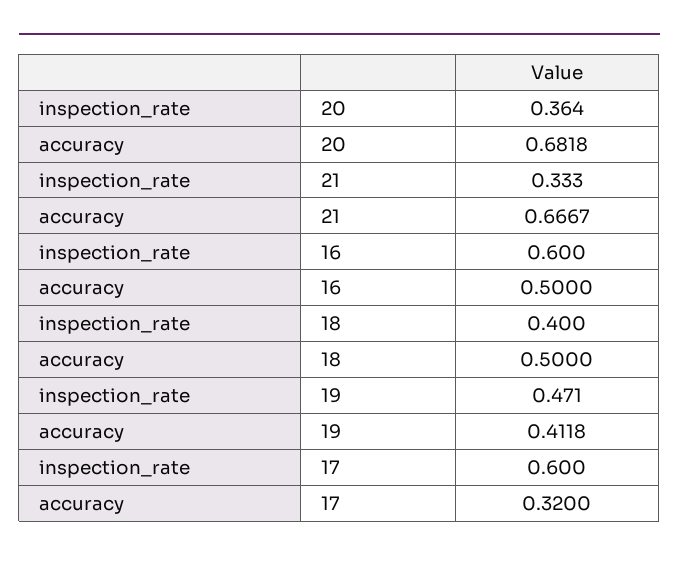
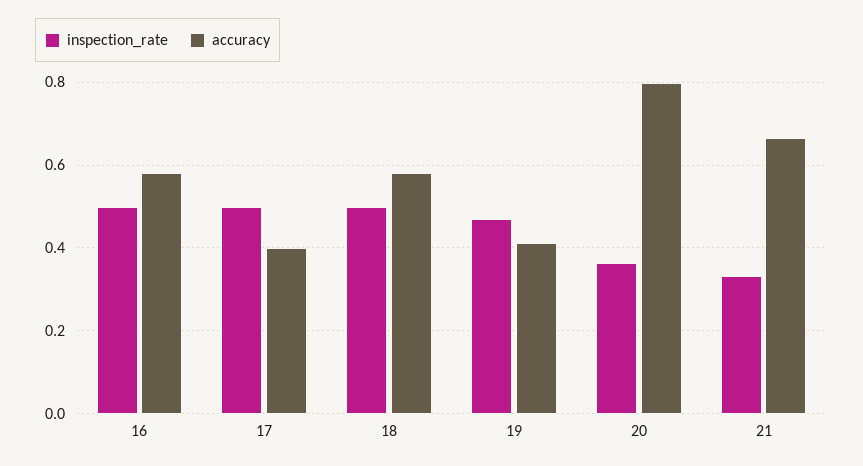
  {
    "inspection_rate": {
      "20": 0.364,
      "21": 0.333,
-     "16": 0.6,
+     "16": 0.5,
-     "18": 0.4,
+     "18": 0.5,
      "19": 0.471,
-     "17": 0.6
+     "17": 0.5
    },
    "accuracy": {
-     "20": 0.6818,
+     "20": 0.8,
      "21": 0.6667,
-     "16": 0.5,
+     "16": 0.58,
-     "18": 0.5,
+     "18": 0.58,
      "19": 0.4118,
-     "17": 0.32
+     "17": 0.4
    }
  }

